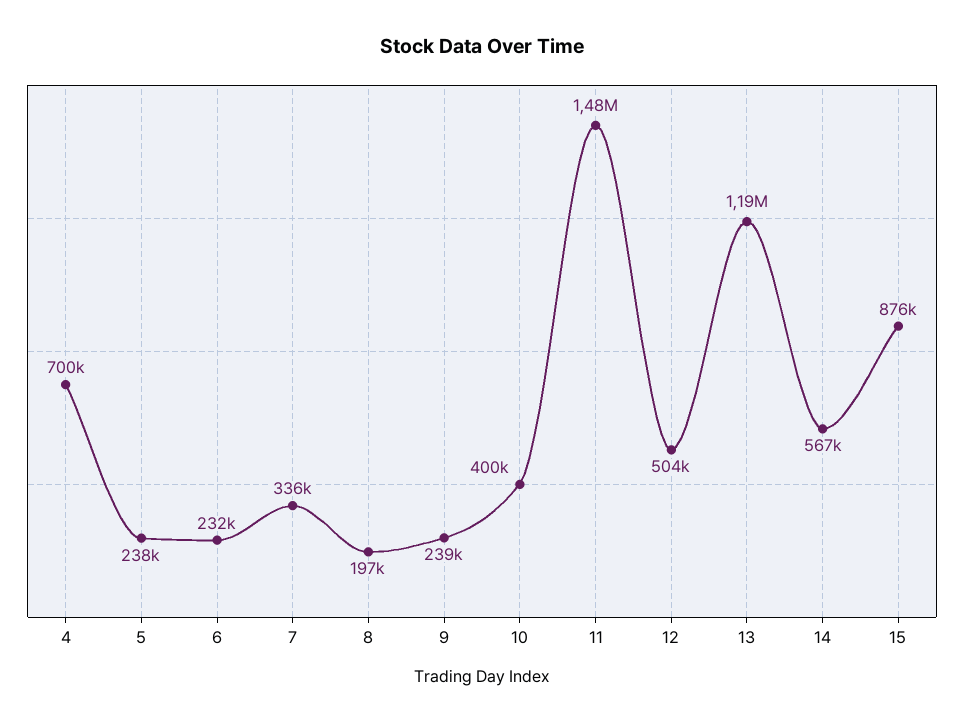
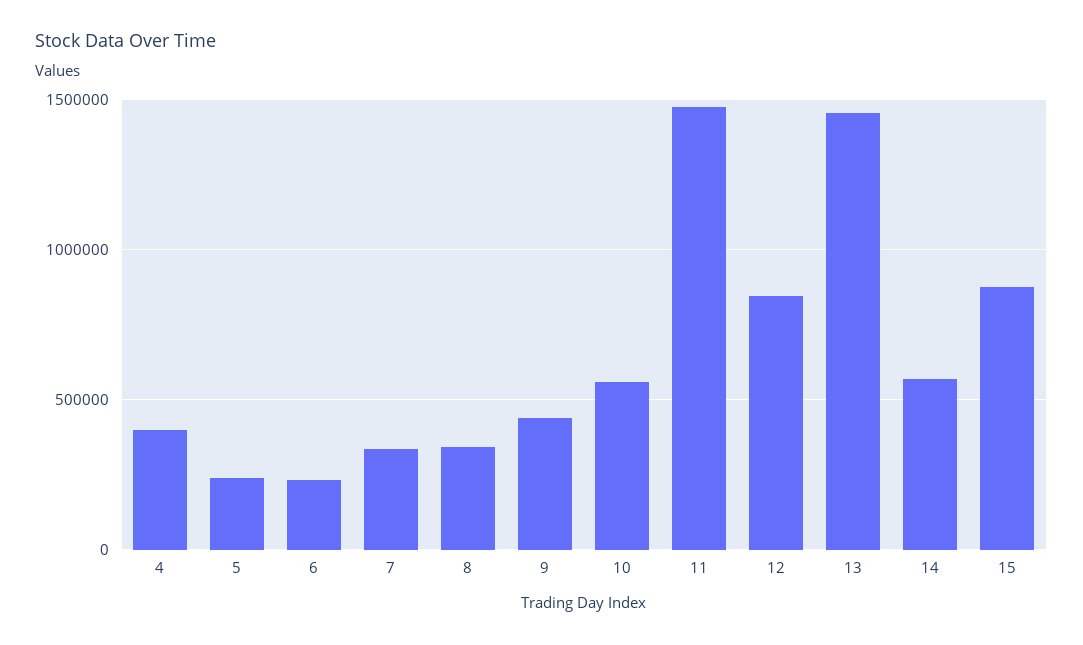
  {
-   "4": 700000,
+   "4": 400000,
    "5": 238000,
    "6": 232000,
    "7": 336000,
-   "8": 197000,
+   "8": 350000,
-   "9": 239000,
+   "9": 450000,
-   "10": 400000,
+   "10": 550000,
    "11": 1480000,
-   "12": 504000,
+   "12": 850000,
-   "13": 1190000,
+   "13": 1450000,
    "14": 567000,
    "15": 876000
  }

